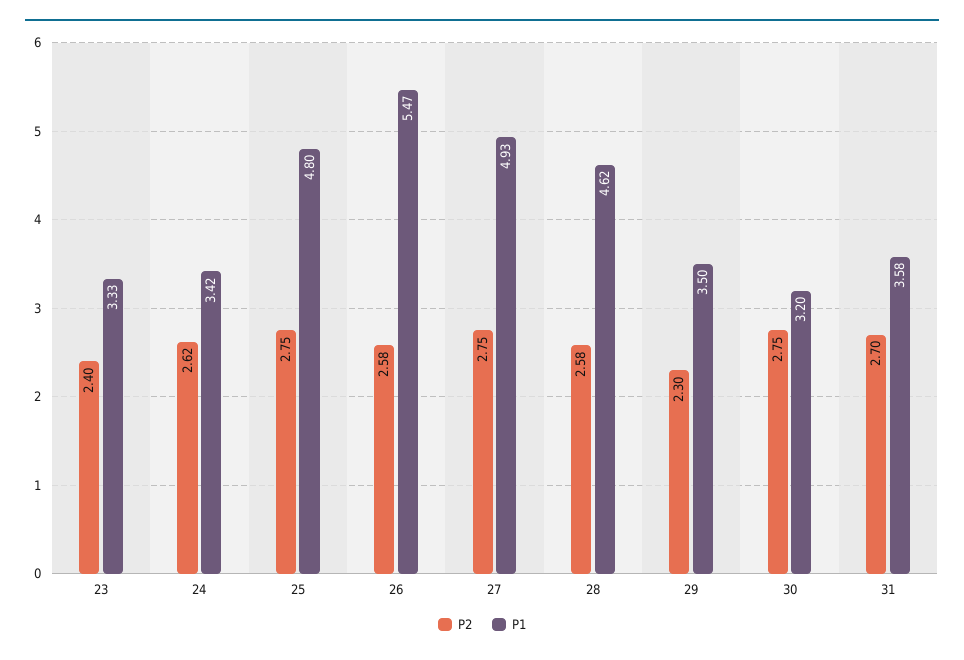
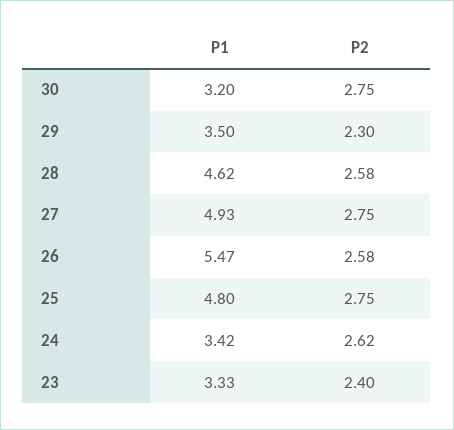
  {
    "P2": {
      "23": 2.4,
      "24": 2.62,
      "25": 2.75,
      "26": 2.58,
      "27": 2.75,
      "28": 2.58,
      "29": 2.3,
-     "30": 2.75,
+     "30": 2.75
-     "31": 2.7
    },
    "P1": {
      "23": 3.33,
      "24": 3.42,
      "25": 4.8,
      "26": 5.47,
      "27": 4.93,
      "28": 4.62,
      "29": 3.5,
-     "30": 3.2,
+     "30": 3.2
-     "31": 3.58
    }
  }

